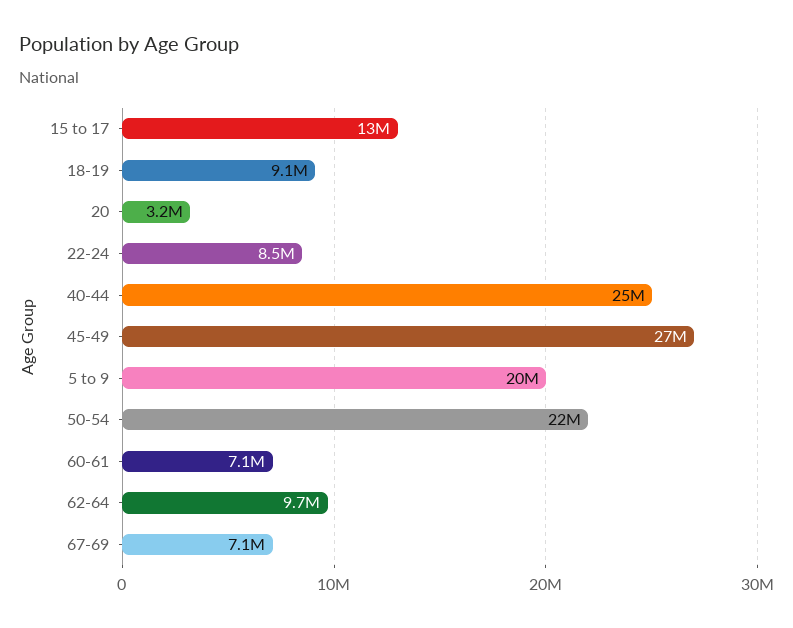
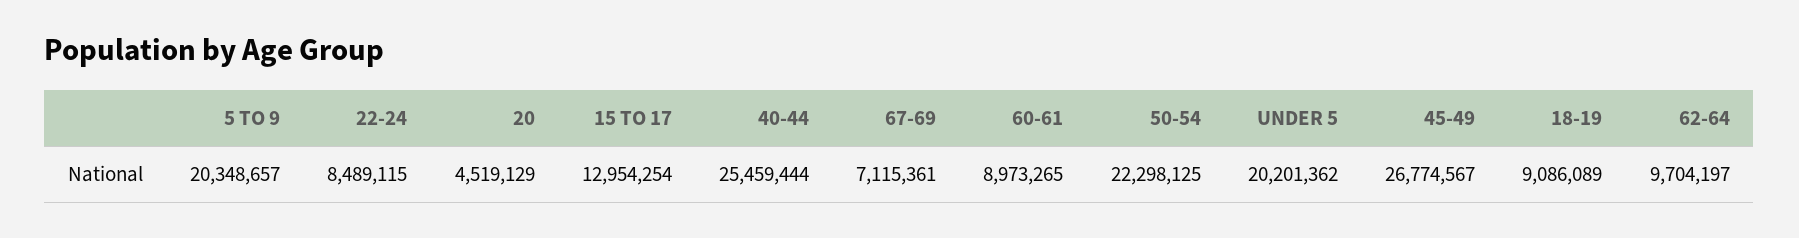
  {
    "15 to 17": 12954254,
    "18-19": 9086089,
-   "20": 3200000,
+   "20": 4519129,
    "22-24": 8489115,
    "40-44": 25459444,
    "45-49": 26774567,
    "5 to 9": 20348657,
    "50-54": 22298125,
-   "60-61": 7100000,
+   "60-61": 8973265,
    "62-64": 9704197,
-   "67-69": 7115361
+   "67-69": 7115361,
+   "UNDER 5": 20201362
  }

